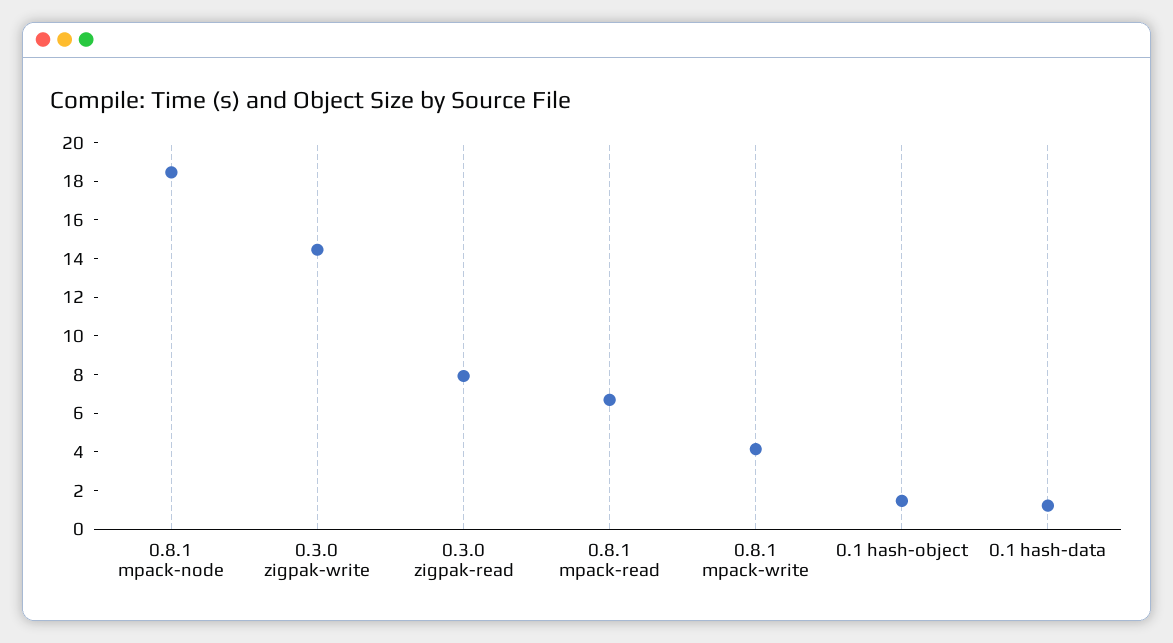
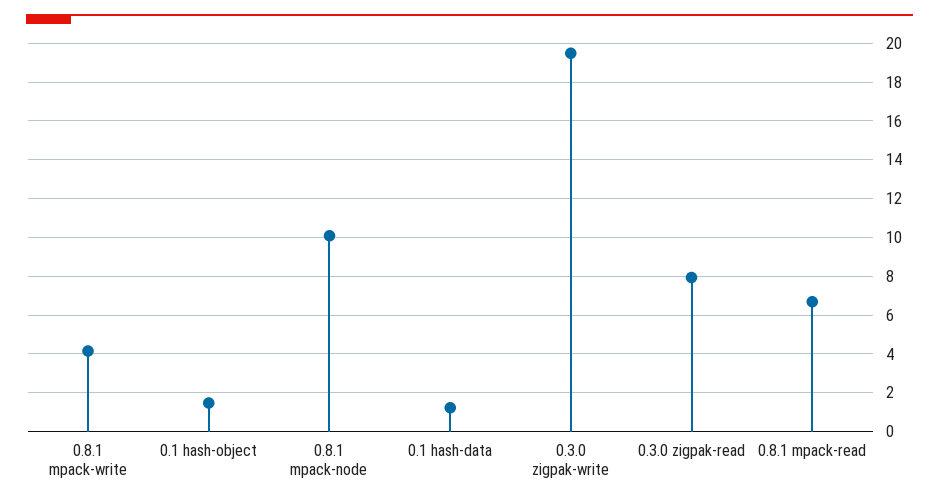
  {
-   "0.8.1 mpack-node": 18.5,
+   "0.8.1 mpack-node": 10,
-   "0.3.0 zigpak-write": 14.5,
+   "0.3.0 zigpak-write": 19.5,
    "0.3.0 zigpak-read": 8,
    "0.8.1 mpack-read": 6.5,
    "0.8.1 mpack-write": 4,
    "0.1 hash-object": 1.5,
    "0.1 hash-data": 1
  }

